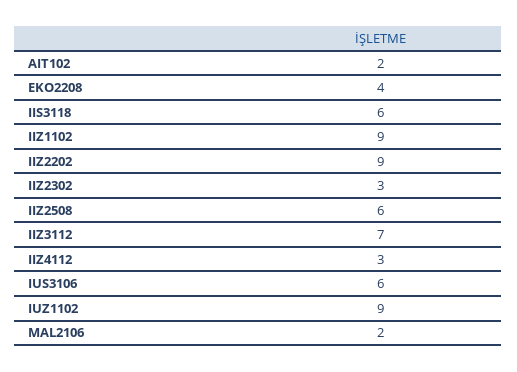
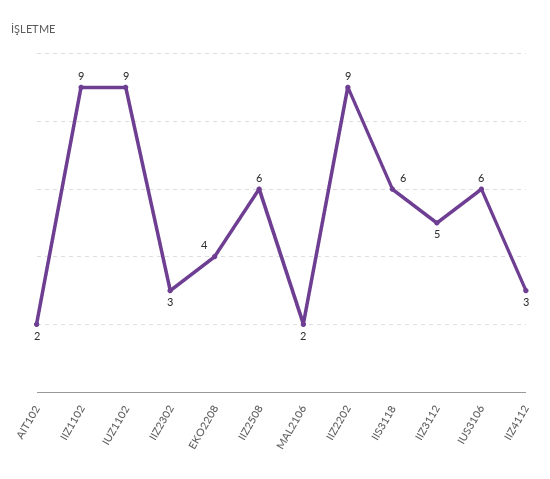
  {
    "AIT102": 2,
    "EKO2208": 4,
    "IIS3118": 6,
    "IIZ1102": 9,
    "IIZ2202": 9,
    "IIZ2302": 3,
    "IIZ2508": 6,
-   "IIZ3112": 7,
+   "IIZ3112": 5,
    "IIZ4112": 3,
    "IUS3106": 6,
    "IUZ1102": 9,
    "MAL2106": 2
  }

